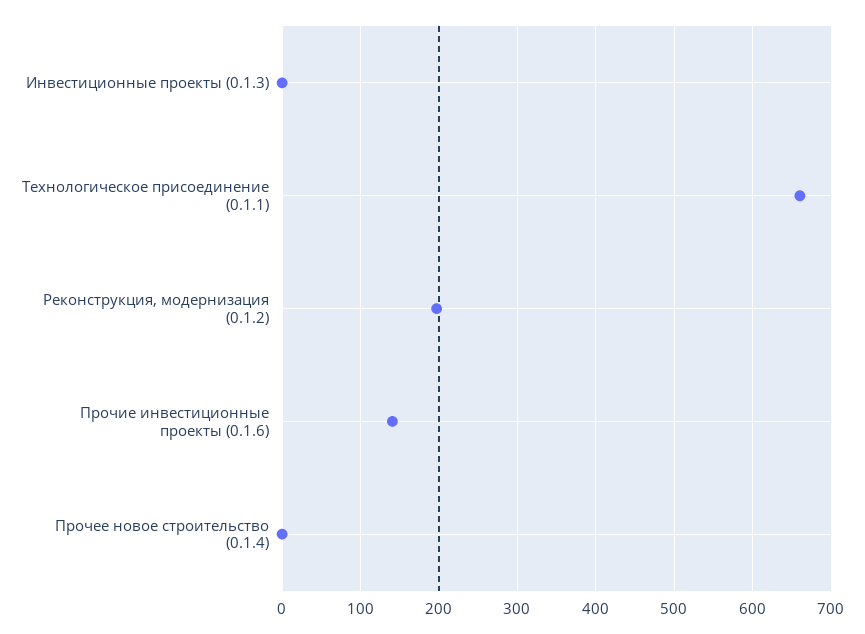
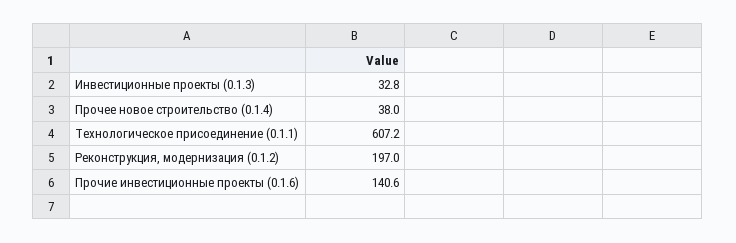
  {
-   "Инвестиционные проекты (0.1.3)": 0,
+   "Инвестиционные проекты (0.1.3)": 32.8,
-   "Технологическое присоединение (0.1.1)": 660,
+   "Технологическое присоединение (0.1.1)": 607.2,
    "Реконструкция, модернизация (0.1.2)": 197,
    "Прочие инвестиционные проекты (0.1.6)": 140.6,
-   "Прочее новое строительство (0.1.4)": 0
+   "Прочее новое строительство (0.1.4)": 38
  }

